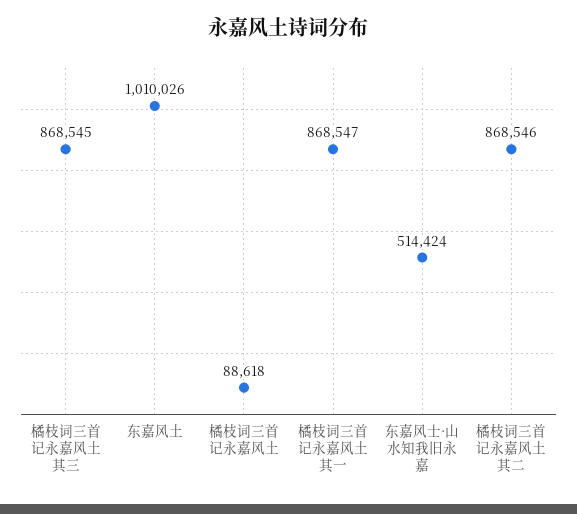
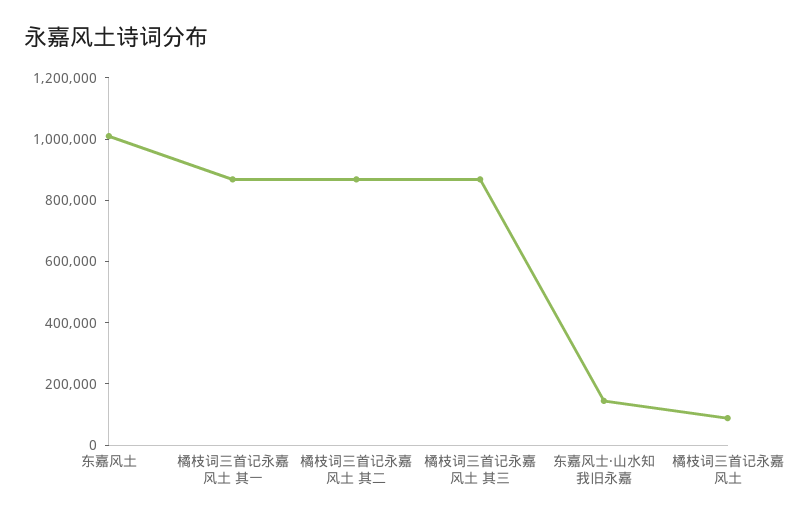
  {
    "橘枝词三首记永嘉风土 其三": 868545,
    "东嘉风土": 1010026,
    "橘枝词三首记永嘉风土": 88618,
    "橘枝词三首记永嘉风土 其一": 868547,
-   "东嘉风士·山水知我旧永嘉": 514424,
+   "东嘉风士·山水知我旧永嘉": 150000,
    "橘枝词三首记永嘉风土 其二": 868546
  }

